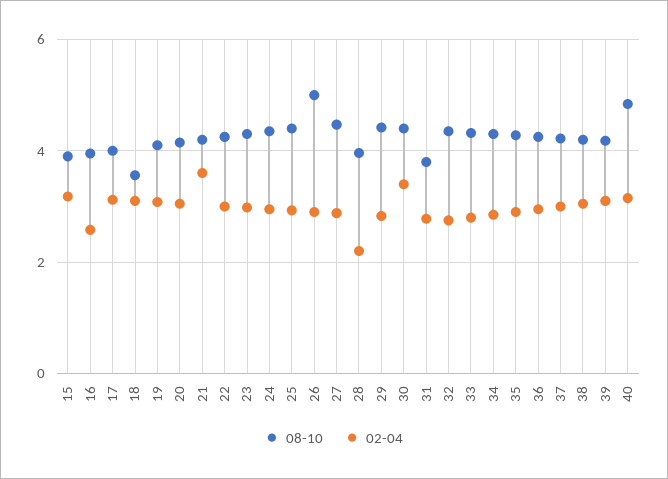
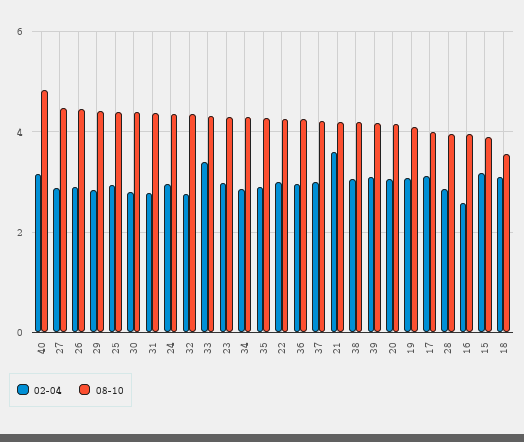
  {
    "08-10": {
      "15": 4,
      "16": 4,
      "17": 4,
      "18": 3.6,
      "19": 4.2,
      "20": 4.2,
      "21": 4.2,
      "22": 4.2,
      "23": 4.4,
      "24": 4.4,
      "25": 4.4,
-     "26": 5,
+     "26": 4.4,
      "27": 4.4,
      "28": 4,
      "29": 4.4,
      "30": 4.4,
-     "31": 3.8,
+     "31": 4.4,
      "32": 4.4,
      "33": 4.4,
      "34": 4.4,
      "35": 4.2,
      "36": 4.2,
      "37": 4.2,
      "38": 4.2,
      "39": 4.2,
      "40": 4.8
    },
    "02-04": {
      "15": 3.2,
      "16": 2.6,
      "17": 3.2,
      "18": 3.2,
      "19": 3,
      "20": 3,
      "21": 3.6,
      "22": 3,
      "23": 3,
      "24": 3,
      "25": 3,
      "26": 3,
      "27": 2.8,
-     "28": 2.2,
+     "28": 2.8,
      "29": 2.8,
-     "30": 3.4,
+     "30": 2.8,
      "31": 2.8,
      "32": 2.8,
-     "33": 2.8,
+     "33": 3.4,
      "34": 2.8,
      "35": 3,
      "36": 3,
      "37": 3,
      "38": 3,
      "39": 3.2,
      "40": 3.2
    }
  }

